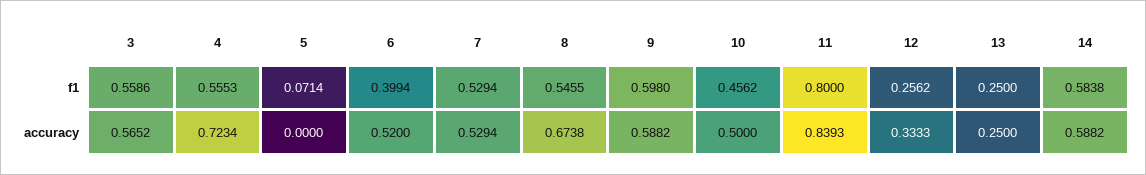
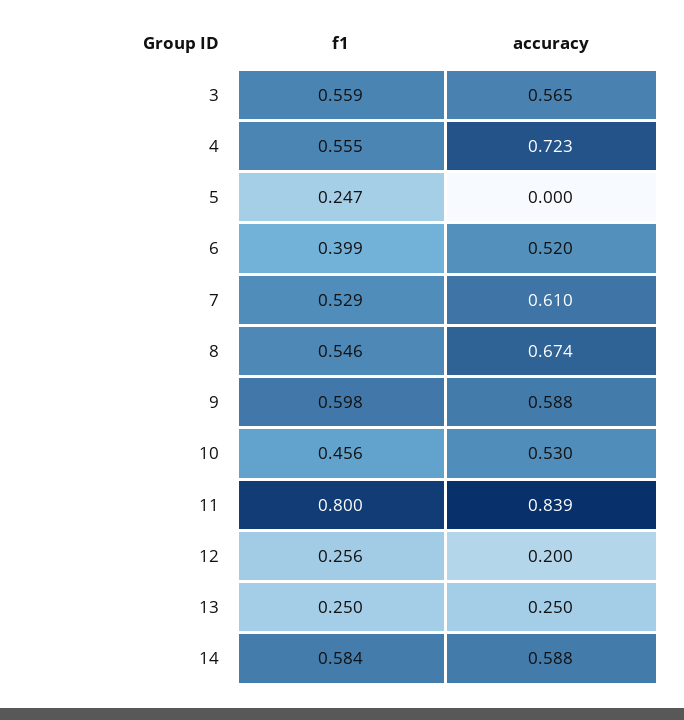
  {
    "3": {
      "f1": 0.5586,
      "accuracy": 0.5652
    },
    "4": {
      "f1": 0.5553,
      "accuracy": 0.7234
    },
    "5": {
-     "f1": 0.0714,
+     "f1": 0.247,
      "accuracy": 0
    },
    "6": {
      "f1": 0.3994,
      "accuracy": 0.52
    },
    "7": {
      "f1": 0.5294,
-     "accuracy": 0.5294
+     "accuracy": 0.61
    },
    "8": {
      "f1": 0.5455,
      "accuracy": 0.6738
    },
    "9": {
      "f1": 0.598,
      "accuracy": 0.5882
    },
    "10": {
      "f1": 0.4562,
-     "accuracy": 0.5
+     "accuracy": 0.53
    },
    "11": {
      "f1": 0.8,
      "accuracy": 0.8393
    },
    "12": {
      "f1": 0.2562,
-     "accuracy": 0.3333
+     "accuracy": 0.2
    },
    "13": {
      "f1": 0.25,
      "accuracy": 0.25
    },
    "14": {
      "f1": 0.5838,
      "accuracy": 0.5882
    }
  }

